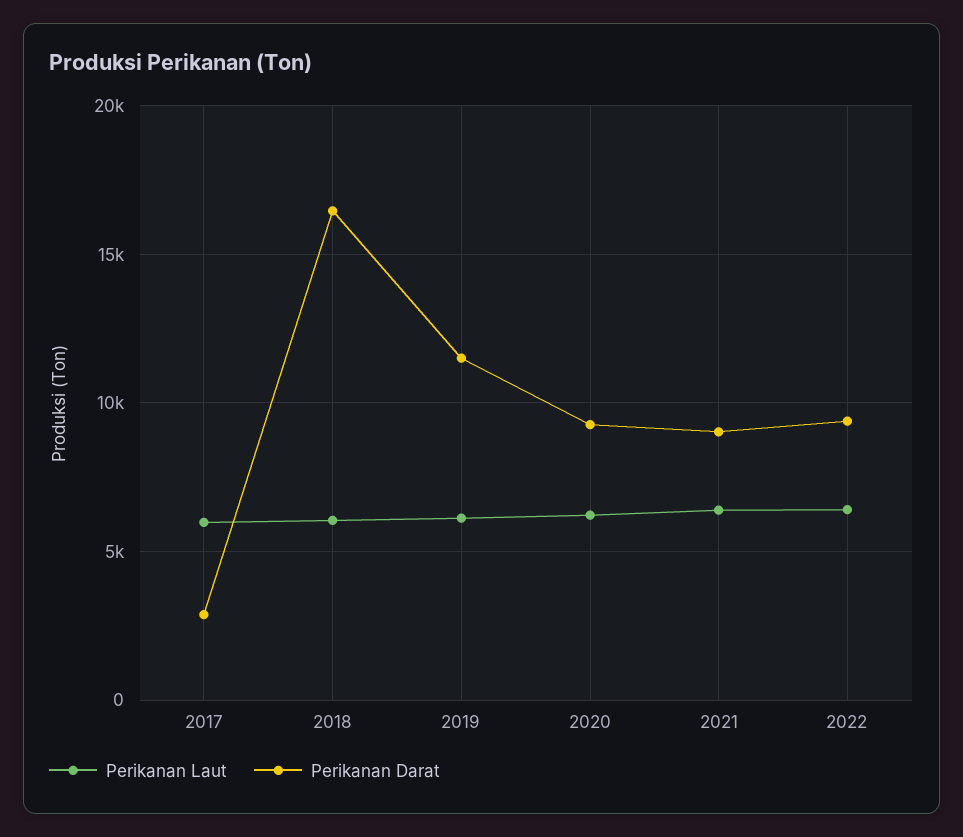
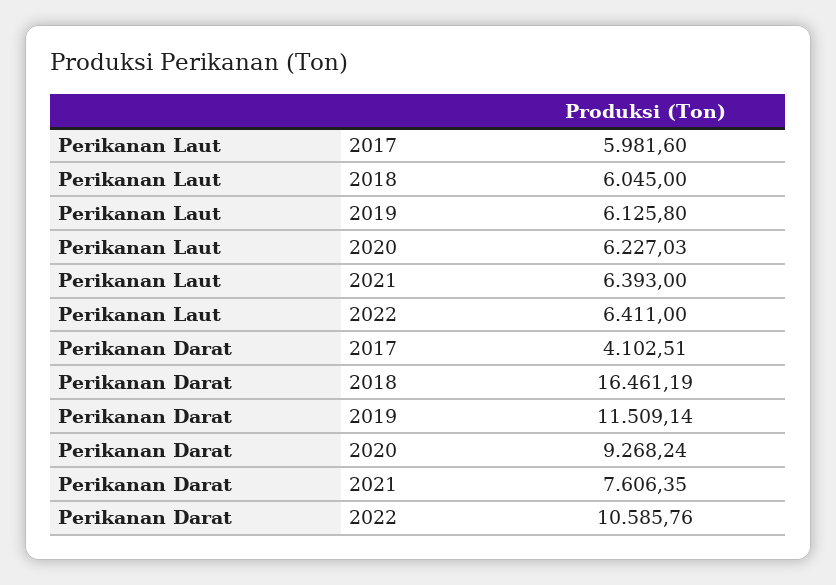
  {
    "Perikanan Laut": {
      "2017": 5981.6,
      "2018": 6045,
      "2019": 6125.8,
      "2020": 6227.03,
      "2021": 6393,
      "2022": 6411
    },
    "Perikanan Darat": {
-     "2017": 3000,
+     "2017": 4102.51,
      "2018": 16461.19,
      "2019": 11509.14,
      "2020": 9268.24,
-     "2021": 9000,
+     "2021": 7606.35,
-     "2022": 9500
+     "2022": 10585.76
    }
  }

